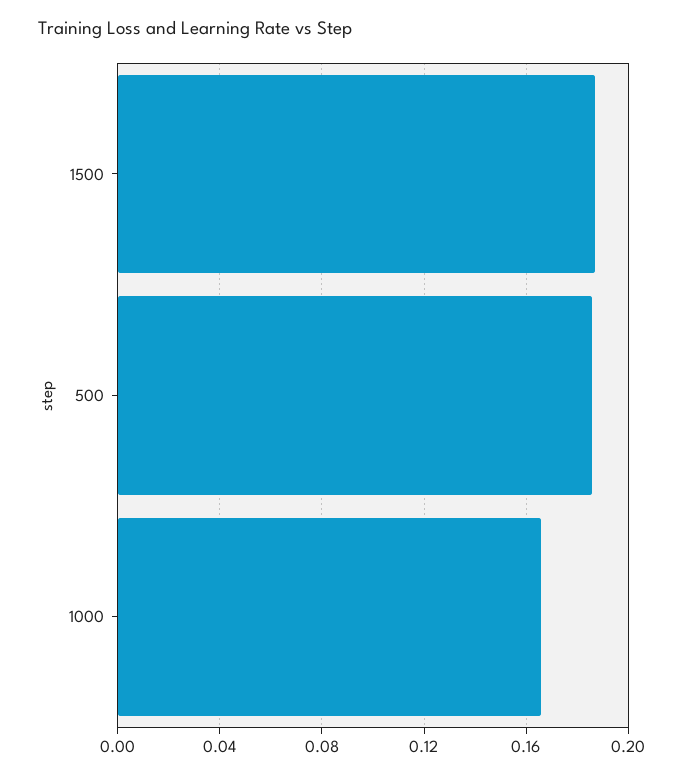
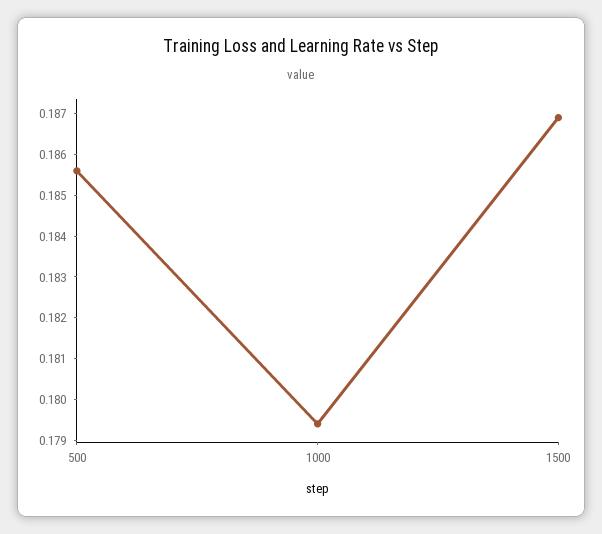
  {
    "1500": 0.187,
    "500": 0.1855,
-   "1000": 0.165
+   "1000": 0.1795
  }

